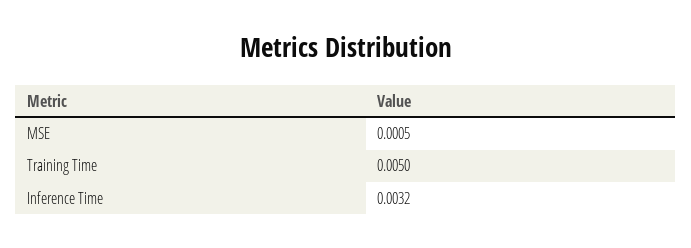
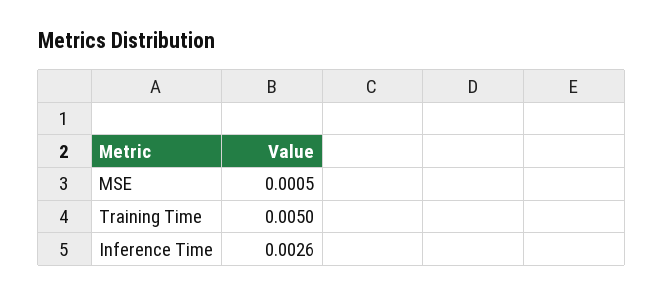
  {
    "MSE": 0.0005,
    "Training Time": 0.005,
-   "Inference Time": 0.0032
+   "Inference Time": 0.0026
  }

